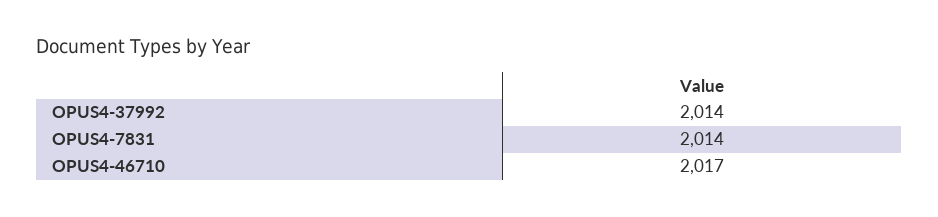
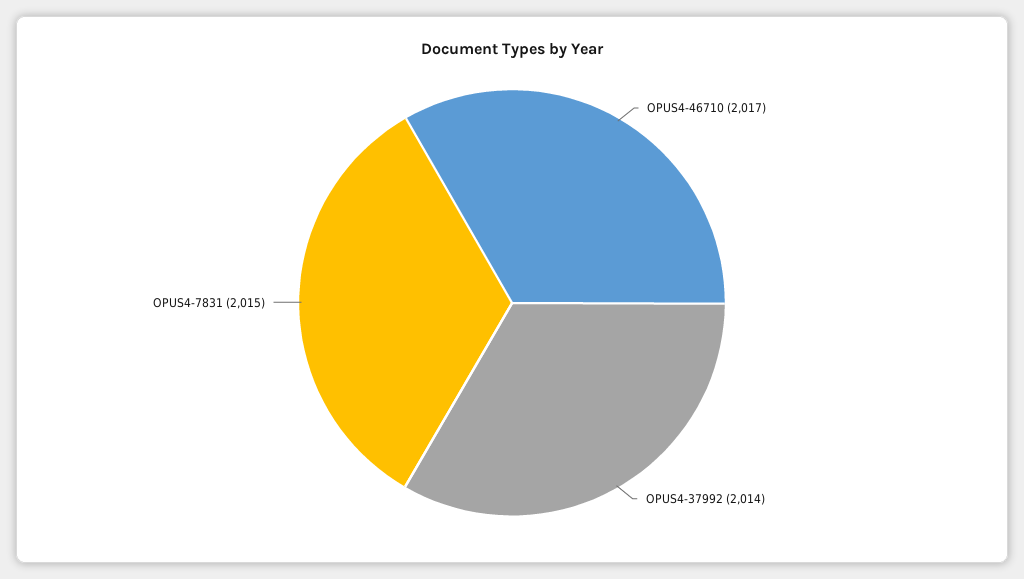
  {
    "OPUS4-37992": 2014,
-   "OPUS4-7831": 2014,
+   "OPUS4-7831": 2015,
    "OPUS4-46710": 2017
  }

